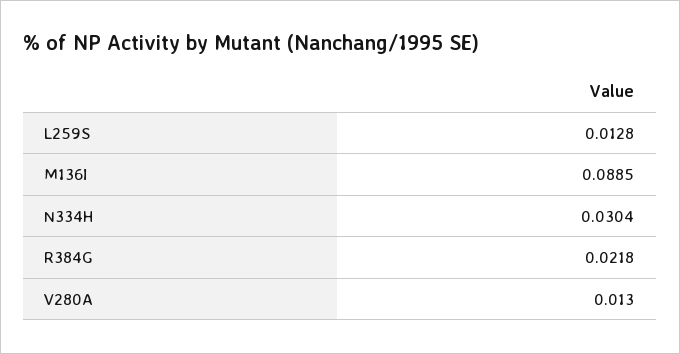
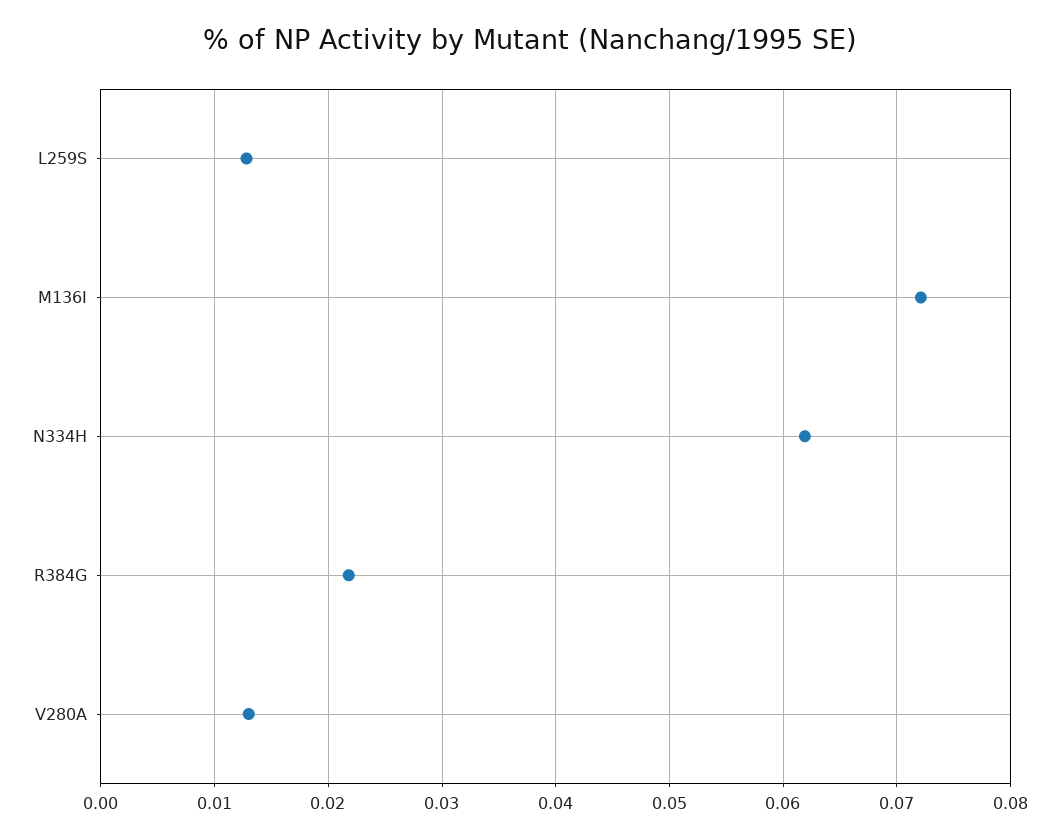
  {
    "L259S": 0.0128,
-   "M136I": 0.0885,
+   "M136I": 0.072,
-   "N334H": 0.0304,
+   "N334H": 0.062,
    "R384G": 0.0218,
    "V280A": 0.013
  }

